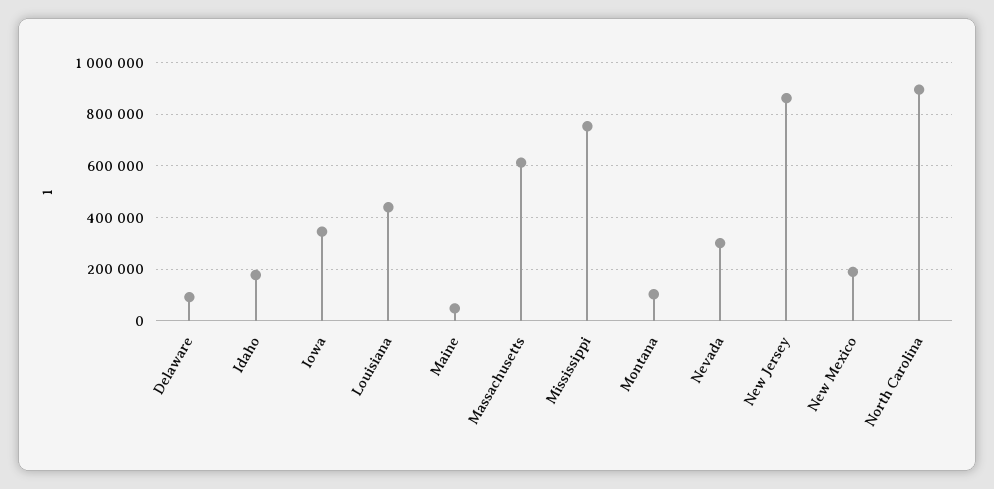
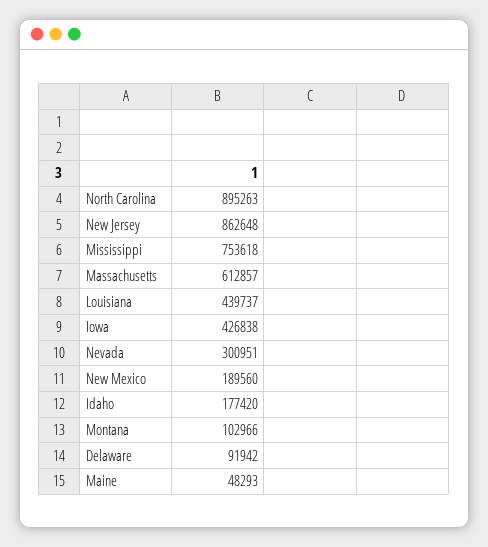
  {
    "Delaware": 91942,
    "Idaho": 177420,
-   "Iowa": 350000,
+   "Iowa": 426838,
    "Louisiana": 439737,
    "Maine": 48293,
    "Massachusetts": 612857,
    "Mississippi": 753618,
    "Montana": 102966,
    "Nevada": 300951,
    "New Jersey": 862648,
    "New Mexico": 189560,
    "North Carolina": 895263
  }

